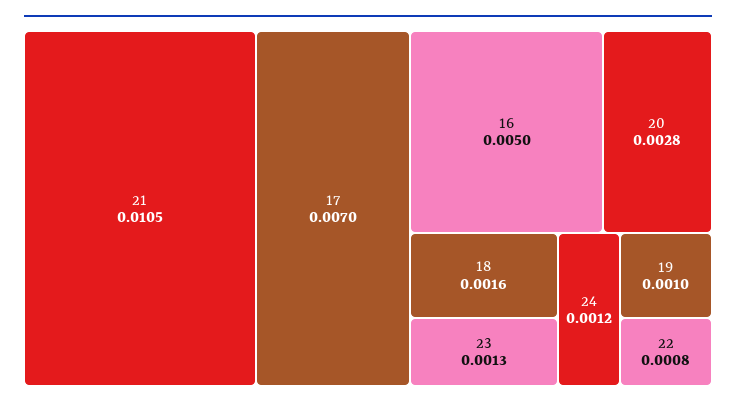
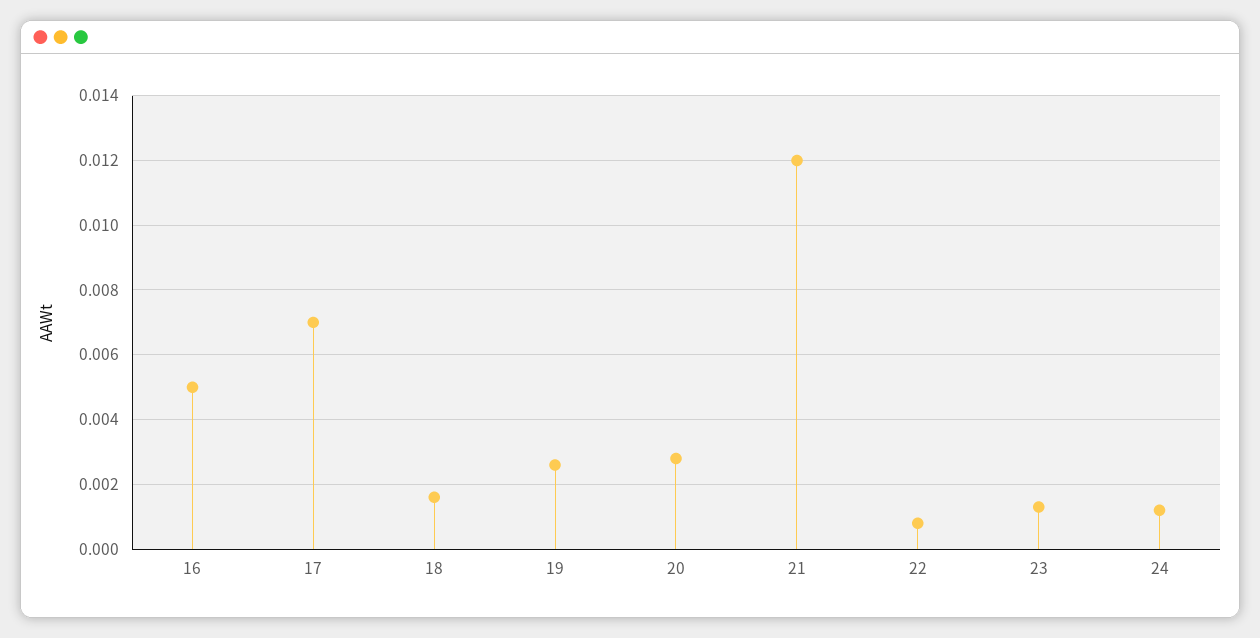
  {
-   "21": 0.0105,
+   "21": 0.012,
    "17": 0.007,
    "16": 0.005,
    "20": 0.0028,
    "18": 0.0016,
    "23": 0.0013,
    "24": 0.0012,
-   "19": 0.001,
+   "19": 0.0025,
    "22": 0.0008
  }

